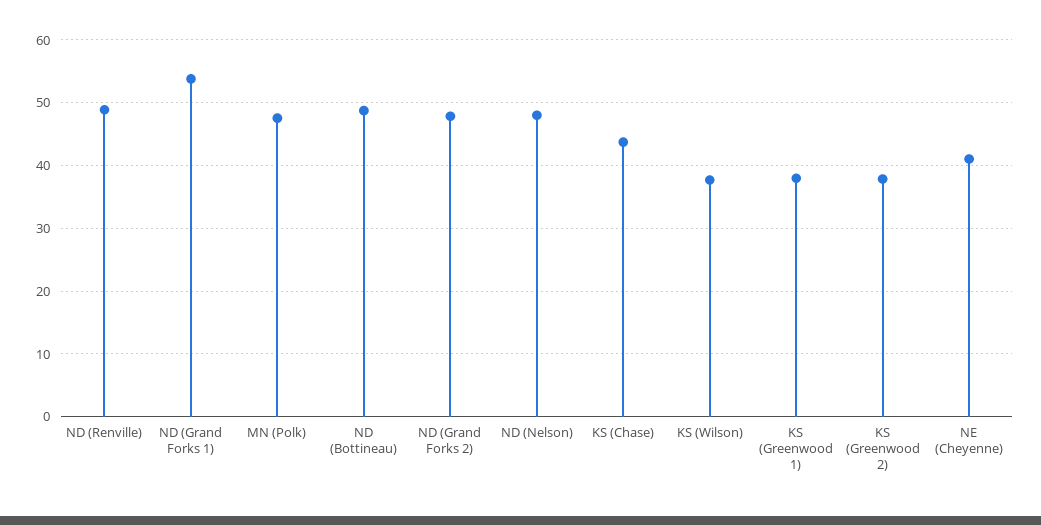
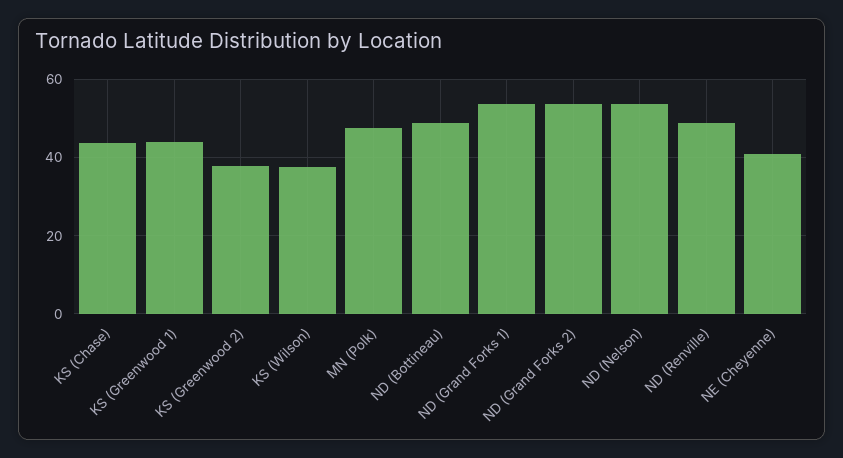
  {
    "ND (Renville)": 49,
    "ND (Grand Forks 1)": 54,
    "MN (Polk)": 48,
    "ND (Bottineau)": 49,
-   "ND (Grand Forks 2)": 48,
+   "ND (Grand Forks 2)": 54,
-   "ND (Nelson)": 48,
+   "ND (Nelson)": 54,
    "KS (Chase)": 44,
    "KS (Wilson)": 38,
-   "KS (Greenwood 1)": 38,
+   "KS (Greenwood 1)": 44,
    "KS (Greenwood 2)": 38,
    "NE (Cheyenne)": 41
  }

